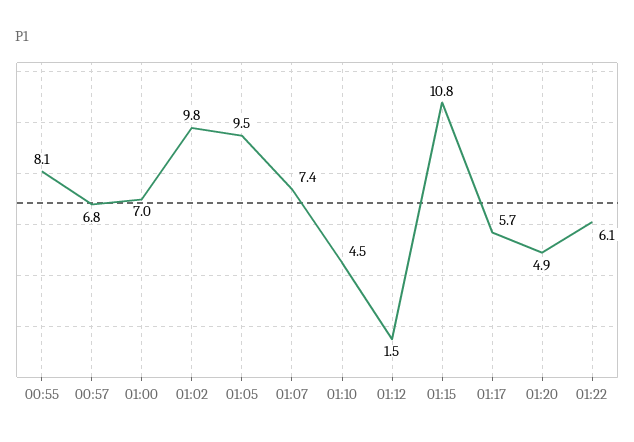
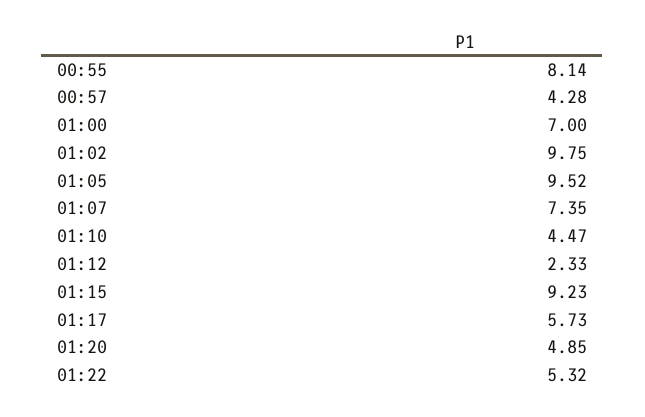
  {
    "00:55": 8.14,
-   "00:57": 6.8,
+   "00:57": 4.28,
    "01:00": 7,
    "01:02": 9.75,
    "01:05": 9.52,
    "01:07": 7.35,
    "01:10": 4.47,
-   "01:12": 1.5,
+   "01:12": 2.33,
-   "01:15": 10.8,
+   "01:15": 9.23,
    "01:17": 5.73,
    "01:20": 4.85,
-   "01:22": 6.1
+   "01:22": 5.32
  }

